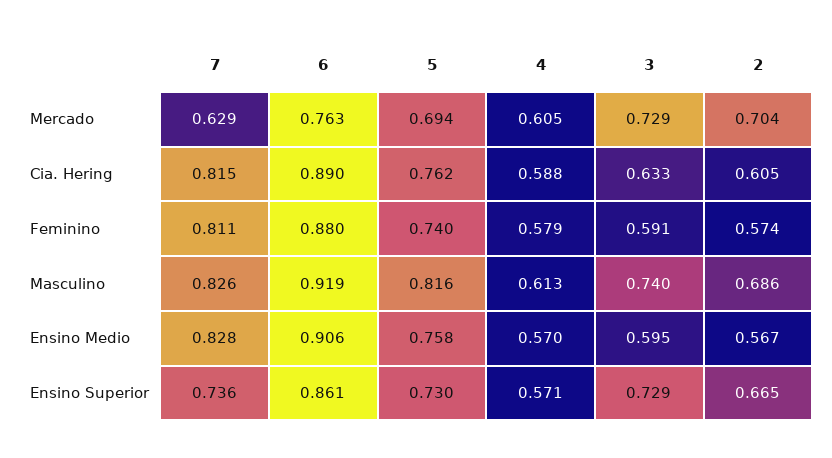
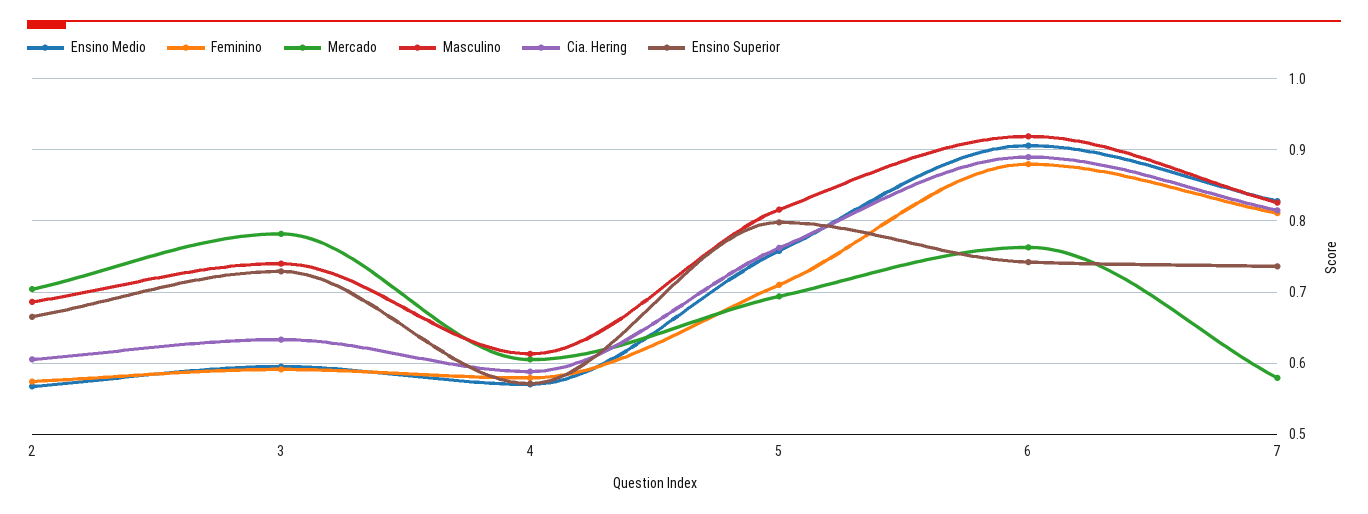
  {
    "Mercado": {
-     "7": 0.629,
+     "7": 0.58,
      "6": 0.763,
      "5": 0.694,
      "4": 0.605,
-     "3": 0.729,
+     "3": 0.78,
      "2": 0.704
    },
    "Cia. Hering": {
      "7": 0.815,
      "6": 0.89,
      "5": 0.762,
      "4": 0.588,
      "3": 0.633,
      "2": 0.605
    },
    "Feminino": {
      "7": 0.811,
      "6": 0.88,
-     "5": 0.74,
+     "5": 0.71,
      "4": 0.579,
      "3": 0.591,
      "2": 0.574
    },
    "Masculino": {
      "7": 0.826,
      "6": 0.919,
      "5": 0.816,
      "4": 0.613,
      "3": 0.74,
      "2": 0.686
    },
    "Ensino Medio": {
      "7": 0.828,
      "6": 0.906,
      "5": 0.758,
      "4": 0.57,
      "3": 0.595,
      "2": 0.567
    },
    "Ensino Superior": {
      "7": 0.736,
-     "6": 0.861,
+     "6": 0.74,
-     "5": 0.73,
+     "5": 0.8,
      "4": 0.571,
      "3": 0.729,
      "2": 0.665
    }
  }

